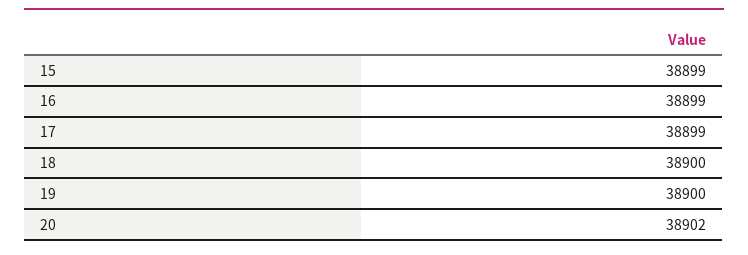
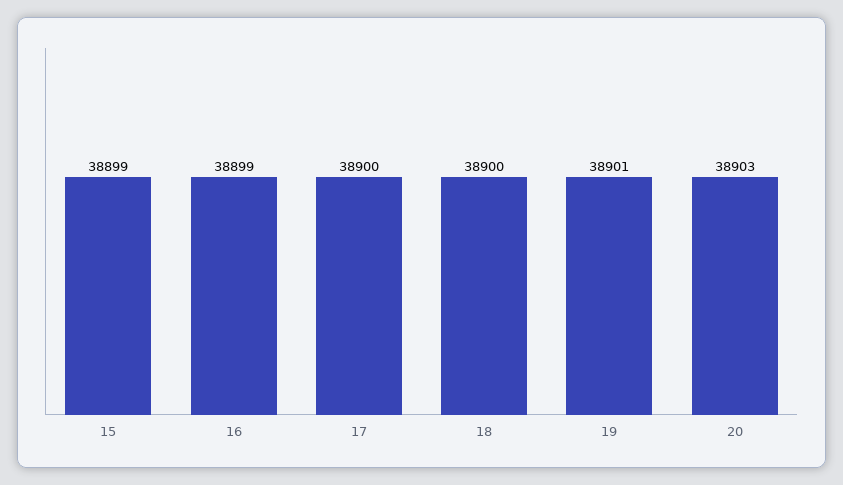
  {
    "15": 38899,
    "16": 38899,
-   "17": 38899,
+   "17": 38900,
    "18": 38900,
-   "19": 38900,
+   "19": 38901,
-   "20": 38902
+   "20": 38903
  }

